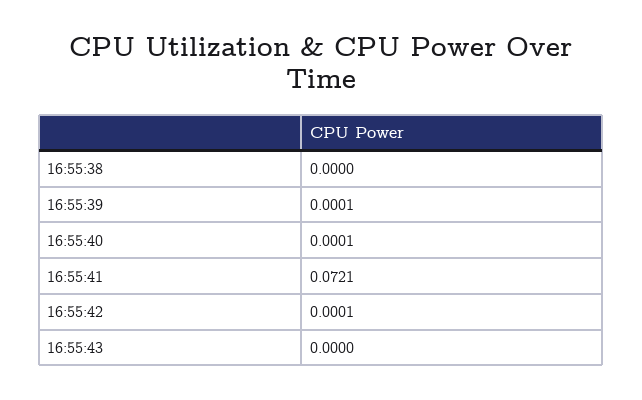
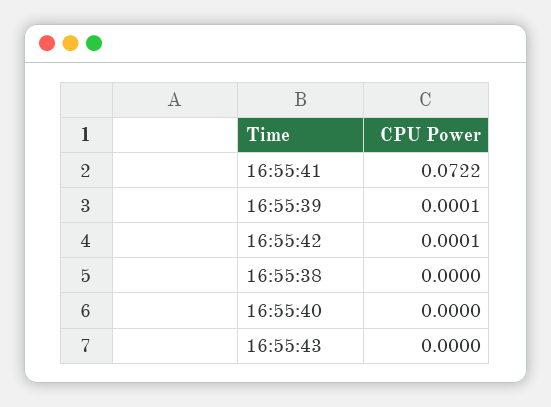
  {
    "16:55:38": 0,
    "16:55:39": 0.0001,
-   "16:55:40": 0.0001,
+   "16:55:40": 0,
-   "16:55:41": 0.0721,
+   "16:55:41": 0.0722,
    "16:55:42": 0.0001,
    "16:55:43": 0
  }

